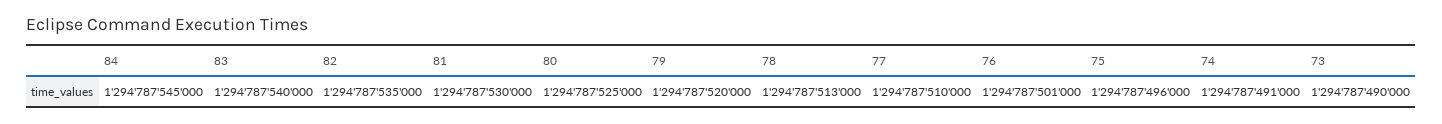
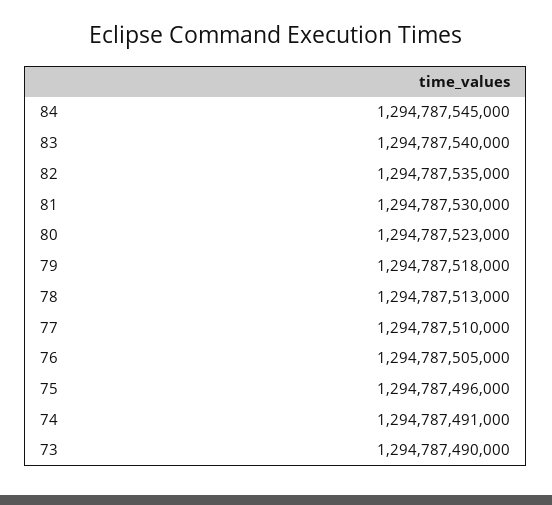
  {
    "84": 1294787545000,
    "83": 1294787540000,
    "82": 1294787535000,
    "81": 1294787530000,
-   "80": 1294787525000,
+   "80": 1294787523000,
-   "79": 1294787520000,
+   "79": 1294787518000,
    "78": 1294787513000,
    "77": 1294787510000,
-   "76": 1294787501000,
+   "76": 1294787505000,
    "75": 1294787496000,
    "74": 1294787491000,
    "73": 1294787490000
  }

